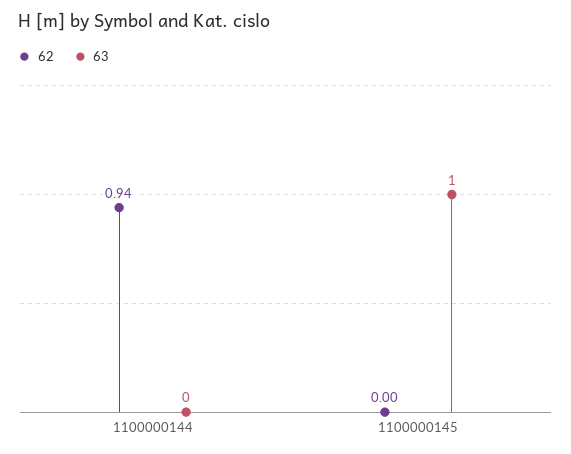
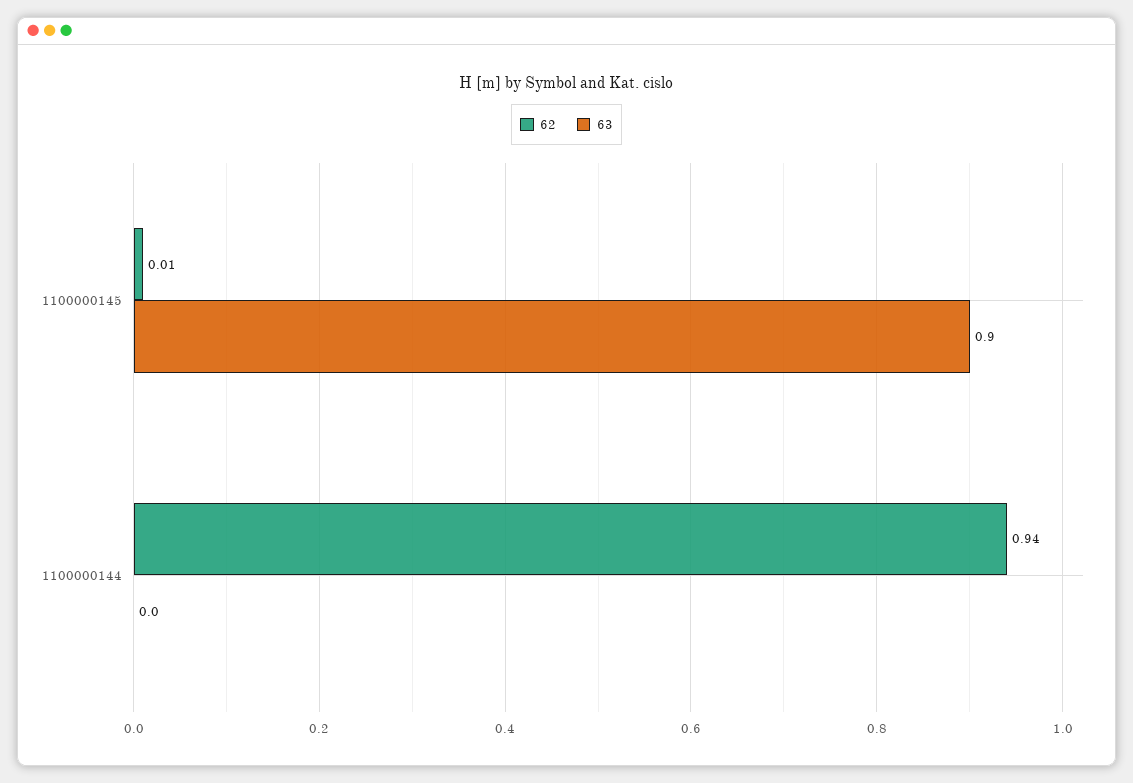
  {
    "62": {
      "1100000144": 0.94,
-     "1100000145": 0
+     "1100000145": 0.01
    },
    "63": {
      "1100000144": 0,
-     "1100000145": 1
+     "1100000145": 0.9
    }
  }

